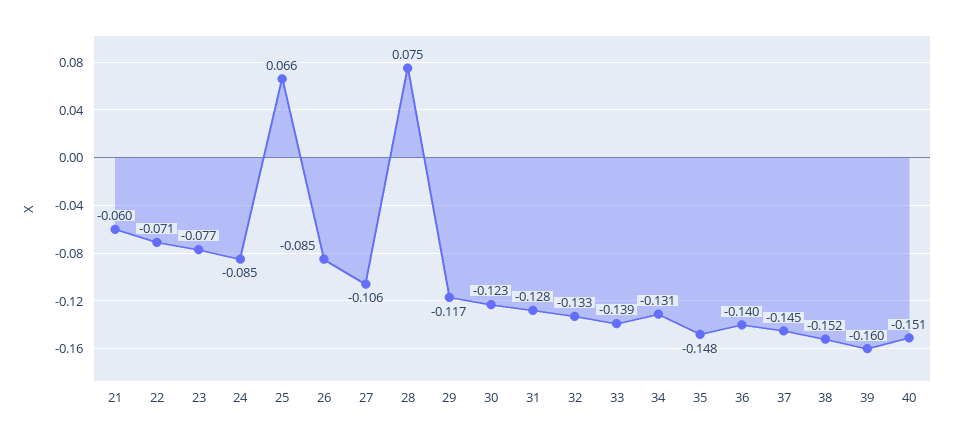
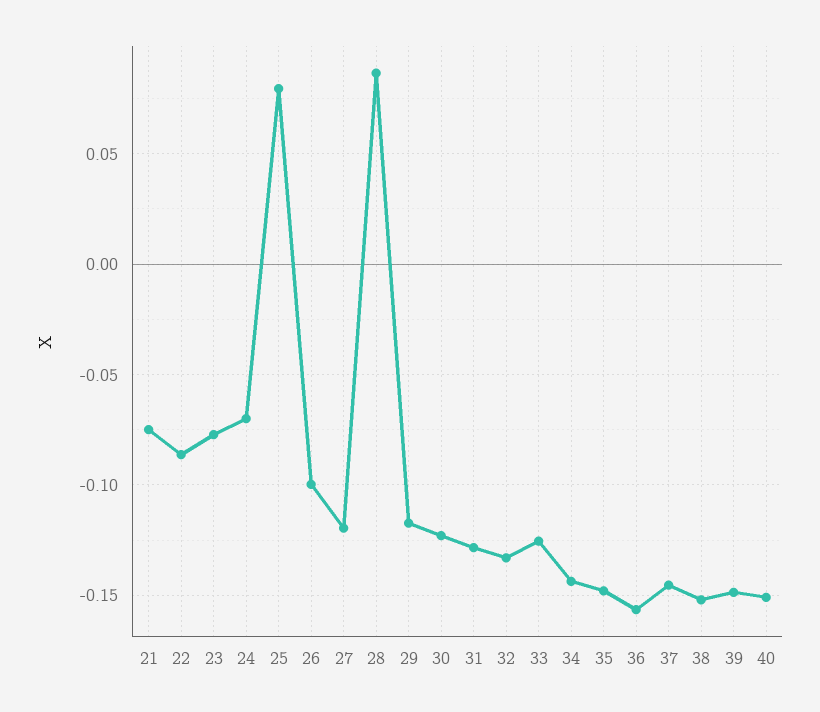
  {
-   "21": -0.06,
+   "21": -0.075,
-   "22": -0.071,
+   "22": -0.085,
    "23": -0.077,
-   "24": -0.085,
+   "24": -0.07,
-   "25": 0.066,
+   "25": 0.08,
-   "26": -0.085,
+   "26": -0.1,
-   "27": -0.106,
+   "27": -0.12,
-   "28": 0.075,
+   "28": 0.085,
    "29": -0.117,
    "30": -0.123,
    "31": -0.128,
    "32": -0.133,
-   "33": -0.139,
+   "33": -0.125,
-   "34": -0.131,
+   "34": -0.145,
    "35": -0.148,
-   "36": -0.14,
+   "36": -0.155,
    "37": -0.145,
    "38": -0.152,
-   "39": -0.16,
+   "39": -0.15,
    "40": -0.151
  }

